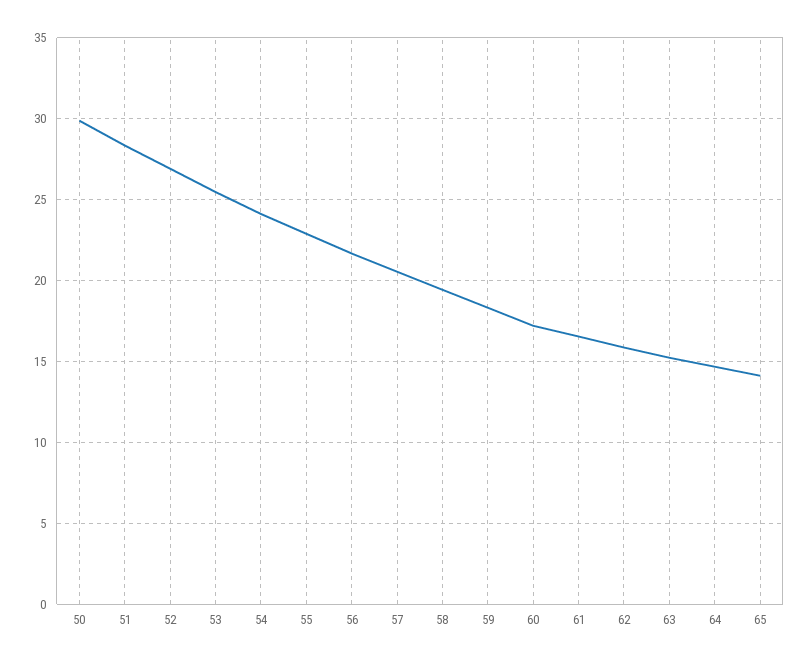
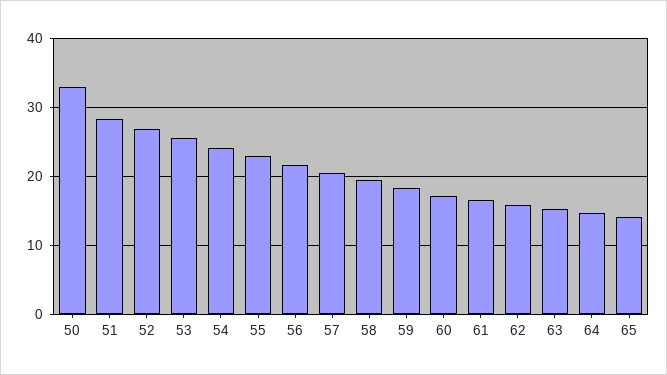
  {
-   "50": 30,
+   "50": 33,
    "51": 28.5,
    "52": 27,
    "53": 25.5,
    "54": 24,
    "55": 23,
    "56": 21.5,
    "57": 20.5,
    "58": 19.5,
    "59": 18.5,
    "60": 17,
    "61": 16.5,
    "62": 16,
    "63": 15,
    "64": 14.5,
    "65": 14
  }

